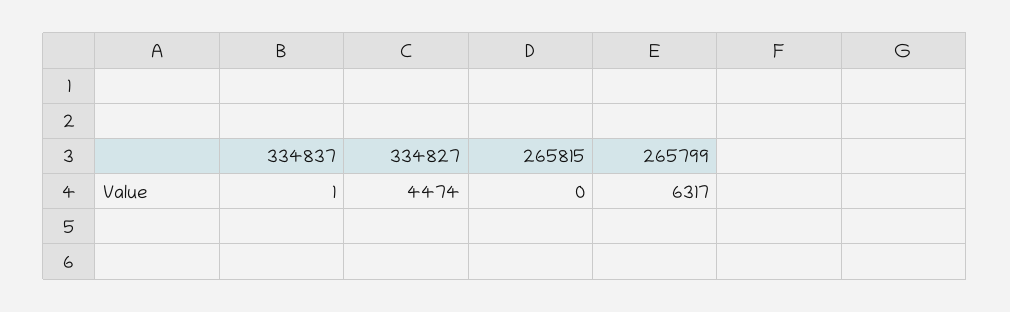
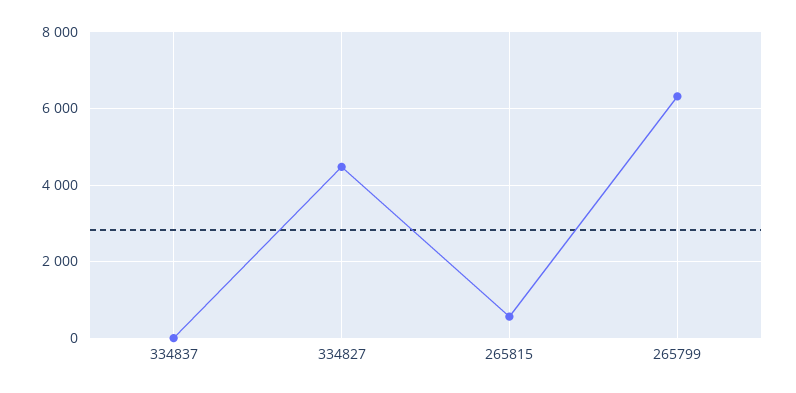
  {
    "334837": 1,
    "334827": 4474,
-   "265815": 0,
+   "265815": 600,
    "265799": 6317
  }

